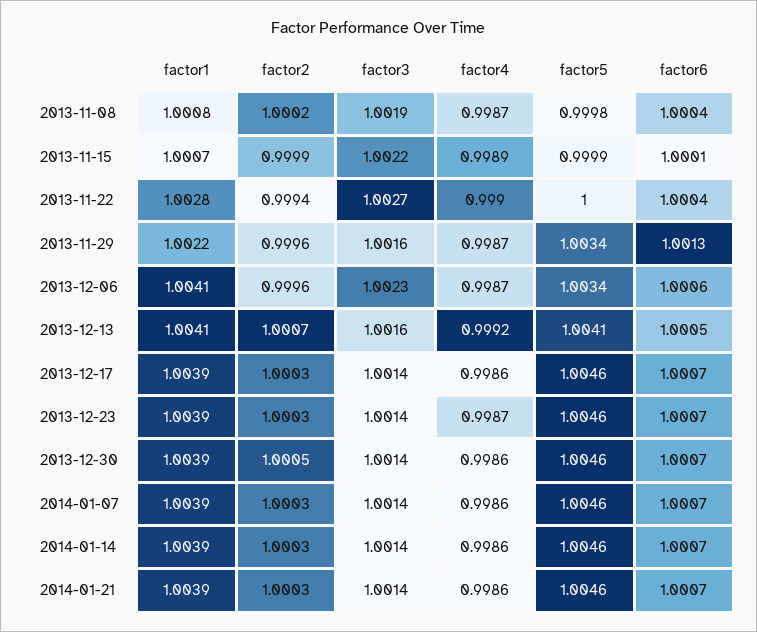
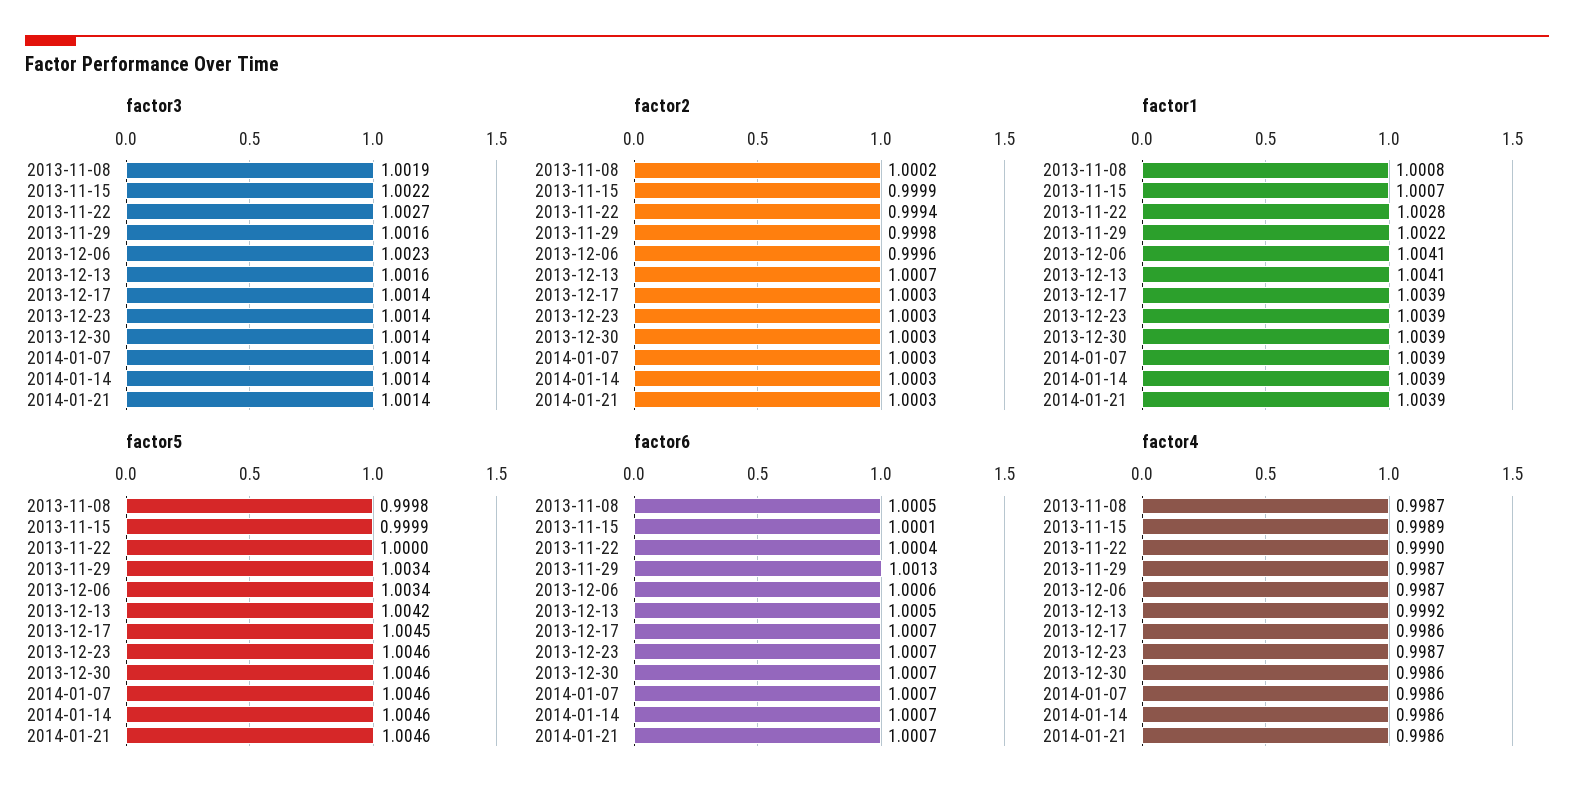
  {
    "factor1": {
      "2013-11-08": 1.0008,
      "2013-11-15": 1.0007,
      "2013-11-22": 1.0028,
      "2013-11-29": 1.0022,
      "2013-12-06": 1.0041,
      "2013-12-13": 1.0041,
      "2013-12-17": 1.0039,
      "2013-12-23": 1.0039,
      "2013-12-30": 1.0039,
      "2014-01-07": 1.0039,
      "2014-01-14": 1.0039,
      "2014-01-21": 1.0039
    },
    "factor2": {
      "2013-11-08": 1.0002,
      "2013-11-15": 0.9999,
      "2013-11-22": 0.9994,
-     "2013-11-29": 0.9996,
+     "2013-11-29": 0.9998,
      "2013-12-06": 0.9996,
      "2013-12-13": 1.0007,
      "2013-12-17": 1.0003,
      "2013-12-23": 1.0003,
-     "2013-12-30": 1.0005,
+     "2013-12-30": 1.0003,
      "2014-01-07": 1.0003,
      "2014-01-14": 1.0003,
      "2014-01-21": 1.0003
    },
    "factor3": {
      "2013-11-08": 1.0019,
      "2013-11-15": 1.0022,
      "2013-11-22": 1.0027,
      "2013-11-29": 1.0016,
      "2013-12-06": 1.0023,
      "2013-12-13": 1.0016,
      "2013-12-17": 1.0014,
      "2013-12-23": 1.0014,
      "2013-12-30": 1.0014,
      "2014-01-07": 1.0014,
      "2014-01-14": 1.0014,
      "2014-01-21": 1.0014
    },
    "factor4": {
      "2013-11-08": 0.9987,
      "2013-11-15": 0.9989,
      "2013-11-22": 0.999,
      "2013-11-29": 0.9987,
      "2013-12-06": 0.9987,
      "2013-12-13": 0.9992,
      "2013-12-17": 0.9986,
      "2013-12-23": 0.9987,
      "2013-12-30": 0.9986,
      "2014-01-07": 0.9986,
      "2014-01-14": 0.9986,
      "2014-01-21": 0.9986
    },
    "factor5": {
      "2013-11-08": 0.9998,
      "2013-11-15": 0.9999,
      "2013-11-22": 1,
      "2013-11-29": 1.0034,
      "2013-12-06": 1.0034,
-     "2013-12-13": 1.0041,
+     "2013-12-13": 1.0042,
-     "2013-12-17": 1.0046,
+     "2013-12-17": 1.0045,
      "2013-12-23": 1.0046,
      "2013-12-30": 1.0046,
      "2014-01-07": 1.0046,
      "2014-01-14": 1.0046,
      "2014-01-21": 1.0046
    },
    "factor6": {
-     "2013-11-08": 1.0004,
+     "2013-11-08": 1.0005,
      "2013-11-15": 1.0001,
      "2013-11-22": 1.0004,
      "2013-11-29": 1.0013,
      "2013-12-06": 1.0006,
      "2013-12-13": 1.0005,
      "2013-12-17": 1.0007,
      "2013-12-23": 1.0007,
      "2013-12-30": 1.0007,
      "2014-01-07": 1.0007,
      "2014-01-14": 1.0007,
      "2014-01-21": 1.0007
    }
  }

